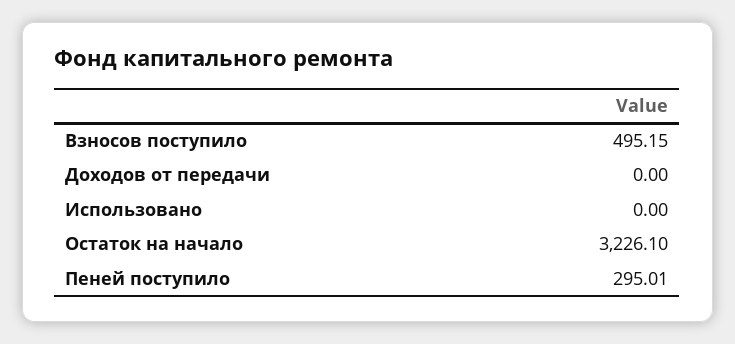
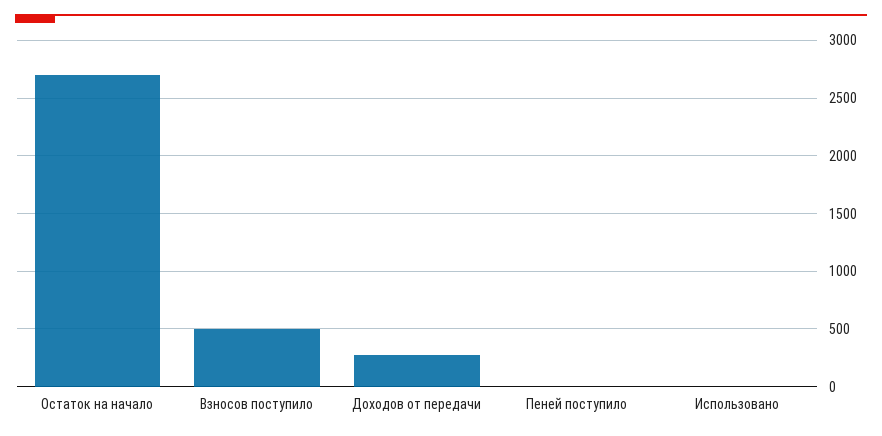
  {
    "Взносов поступило": 495.15,
-   "Доходов от передачи": 0,
+   "Доходов от передачи": 300,
    "Использовано": 0,
-   "Остаток на начало": 3226.1,
+   "Остаток на начало": 2700,
-   "Пеней поступило": 295.01
+   "Пеней поступило": 0
  }

